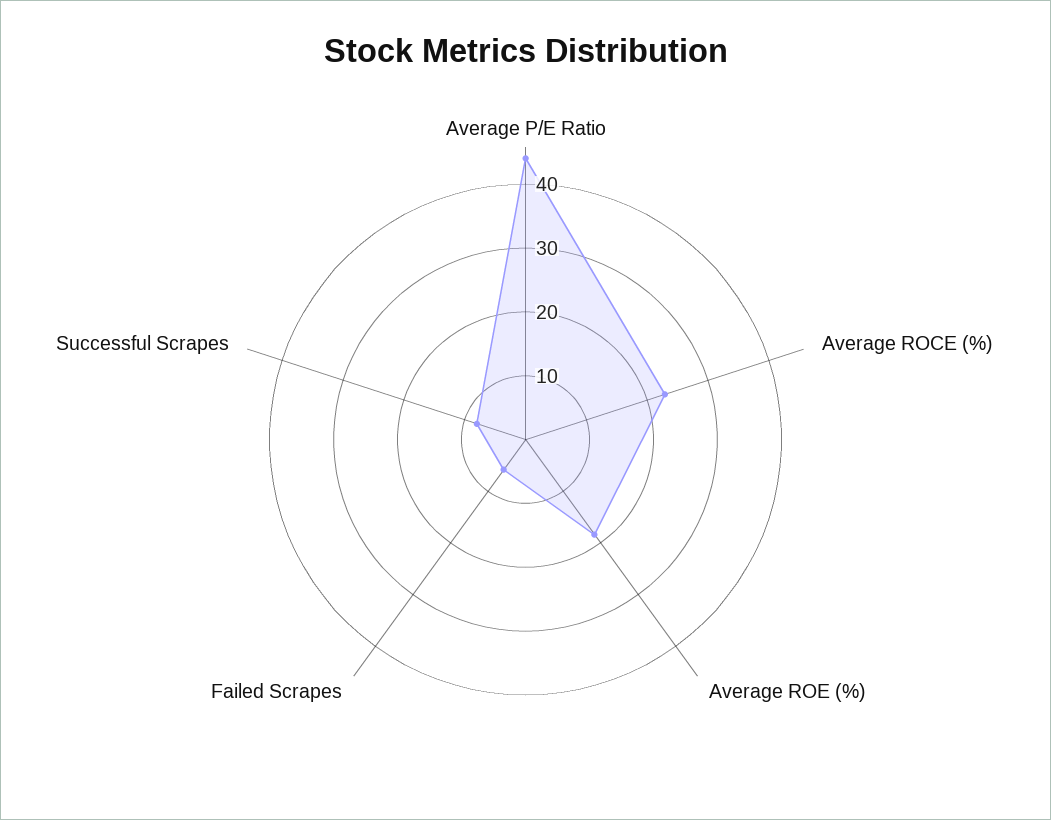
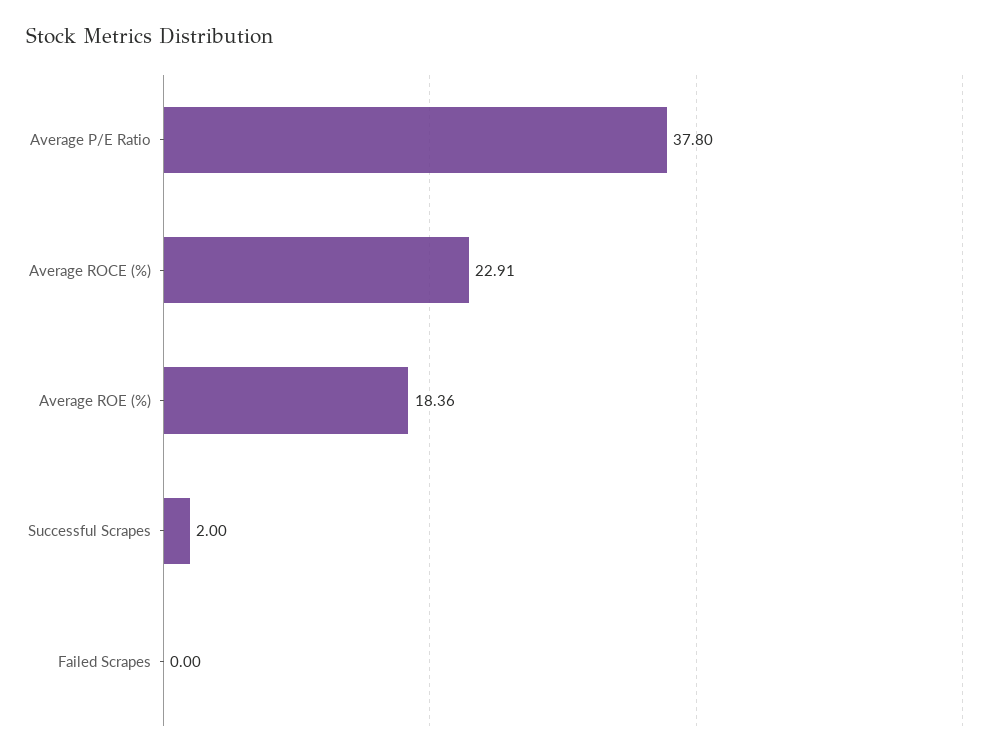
  {
-   "Average P/E Ratio": 44,
+   "Average P/E Ratio": 37.8,
    "Average ROCE (%)": 22.91,
    "Average ROE (%)": 18.36,
-   "Failed Scrapes": 6,
+   "Failed Scrapes": 0,
-   "Successful Scrapes": 8
+   "Successful Scrapes": 2
  }

